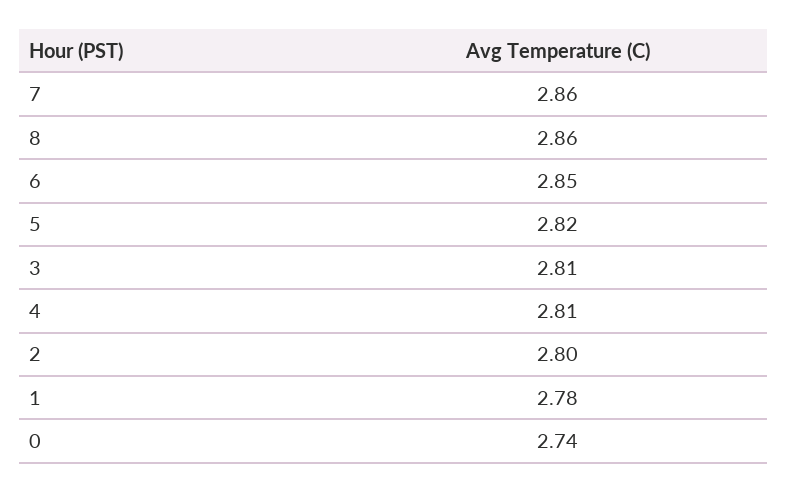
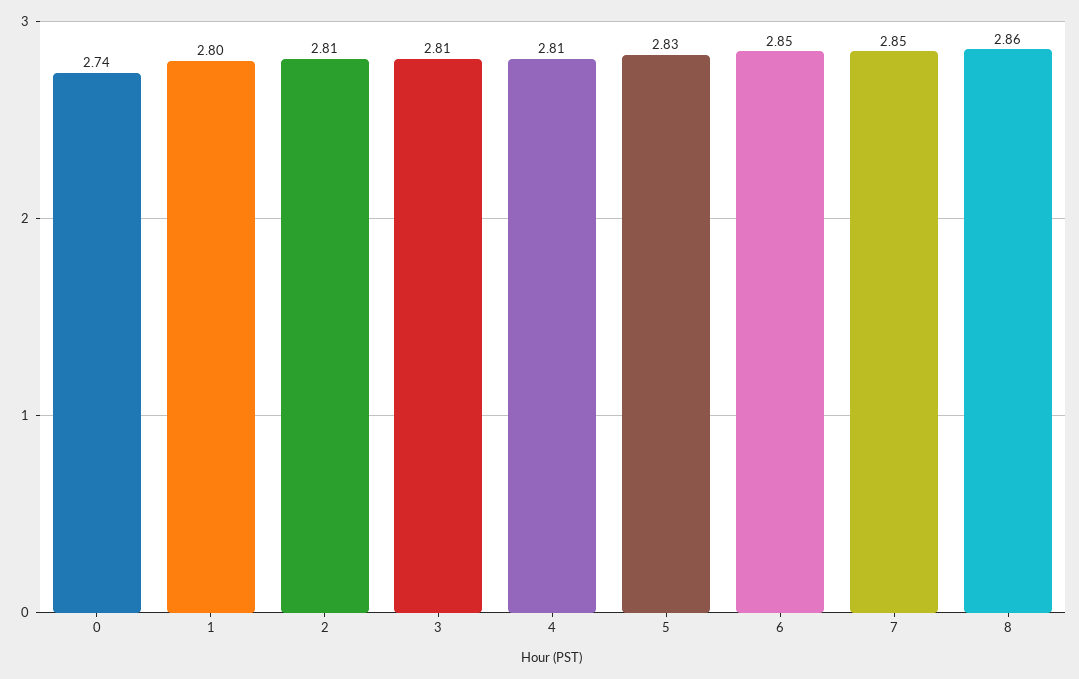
  {
-   "7": 2.86,
+   "7": 2.85,
    "8": 2.86,
    "6": 2.85,
-   "5": 2.82,
+   "5": 2.83,
    "3": 2.81,
    "4": 2.81,
-   "2": 2.8,
+   "2": 2.81,
-   "1": 2.78,
+   "1": 2.8,
    "0": 2.74
  }

